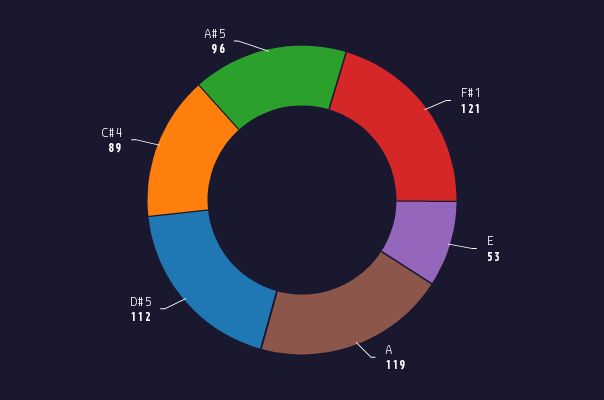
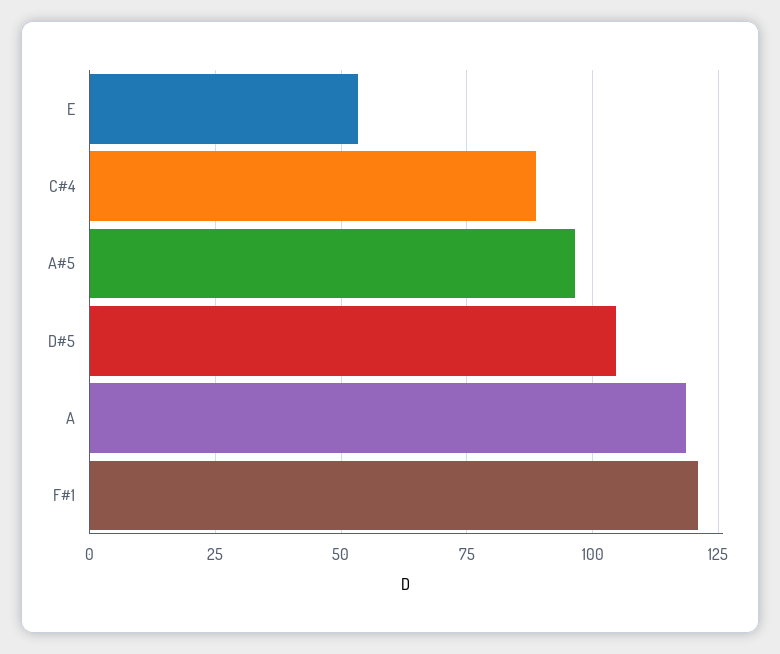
  {
    "F#1": 121,
    "E": 53,
    "A": 119,
-   "D#5": 112,
+   "D#5": 105,
    "C#4": 89,
    "A#5": 96
  }

